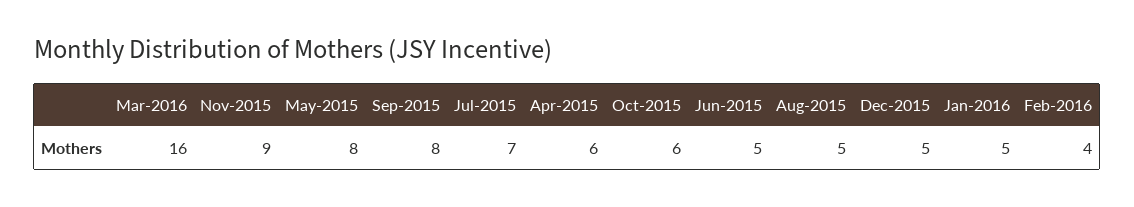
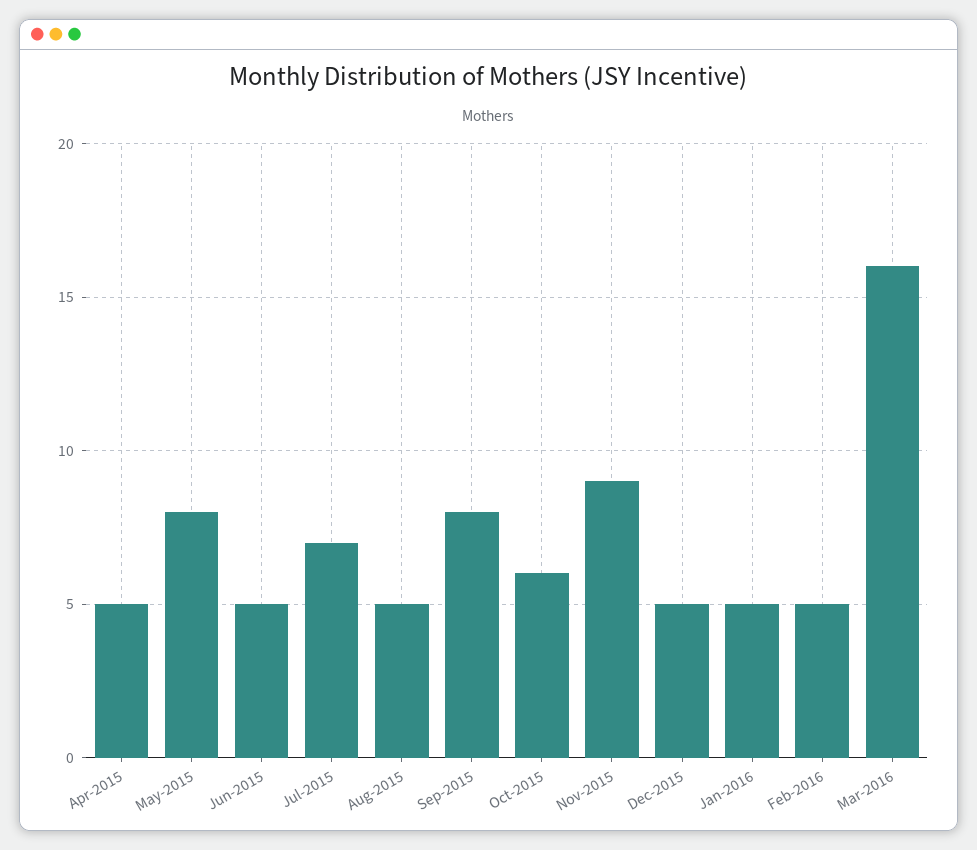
  {
    "Mar-2016": 16,
    "Nov-2015": 9,
    "May-2015": 8,
    "Sep-2015": 8,
    "Jul-2015": 7,
-   "Apr-2015": 6,
+   "Apr-2015": 5,
    "Oct-2015": 6,
    "Jun-2015": 5,
    "Aug-2015": 5,
    "Dec-2015": 5,
    "Jan-2016": 5,
-   "Feb-2016": 4
+   "Feb-2016": 5
  }

